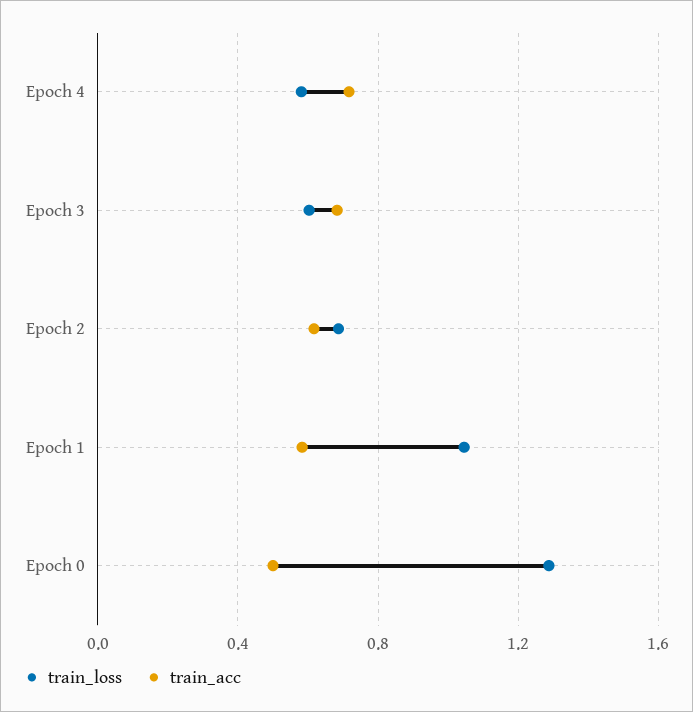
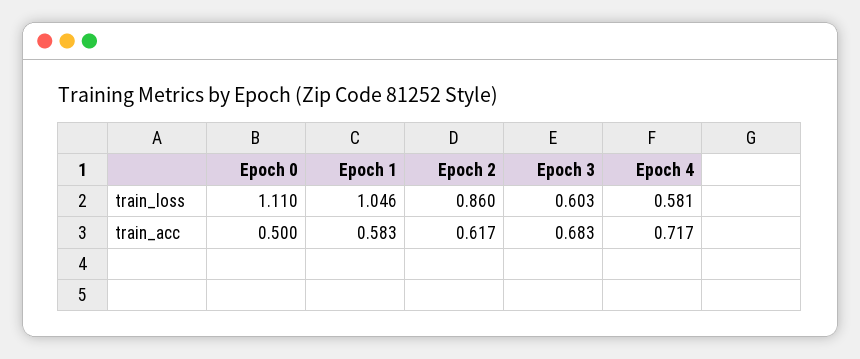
  {
    "train_loss": {
      "Epoch 4": 0.581,
      "Epoch 3": 0.603,
-     "Epoch 2": 0.7,
+     "Epoch 2": 0.86,
      "Epoch 1": 1.046,
-     "Epoch 0": 1.3
+     "Epoch 0": 1.11
    },
    "train_acc": {
      "Epoch 4": 0.717,
      "Epoch 3": 0.683,
      "Epoch 2": 0.617,
      "Epoch 1": 0.583,
      "Epoch 0": 0.5
    }
  }

